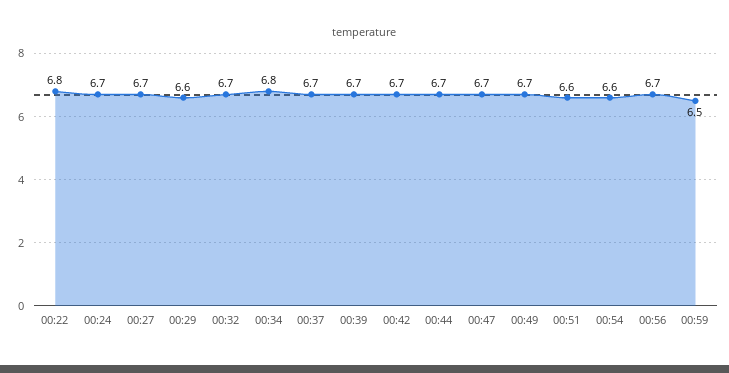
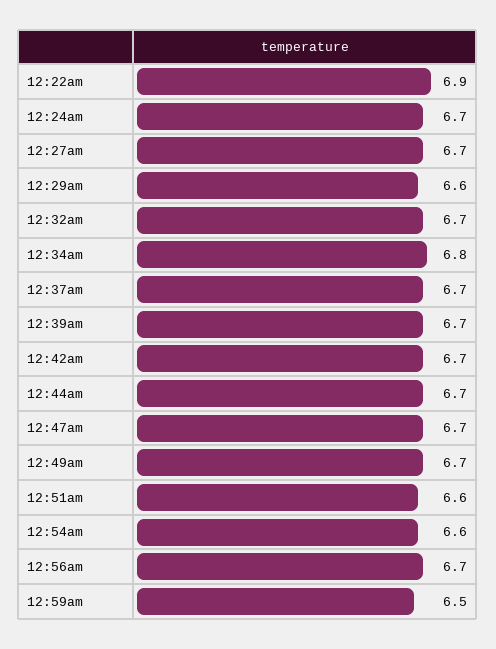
  {
-   "00:22": 6.8,
+   "00:22": 6.9,
    "00:24": 6.7,
    "00:27": 6.7,
    "00:29": 6.6,
    "00:32": 6.7,
    "00:34": 6.8,
    "00:37": 6.7,
    "00:39": 6.7,
    "00:42": 6.7,
    "00:44": 6.7,
    "00:47": 6.7,
    "00:49": 6.7,
    "00:51": 6.6,
    "00:54": 6.6,
    "00:56": 6.7,
    "00:59": 6.5
  }

